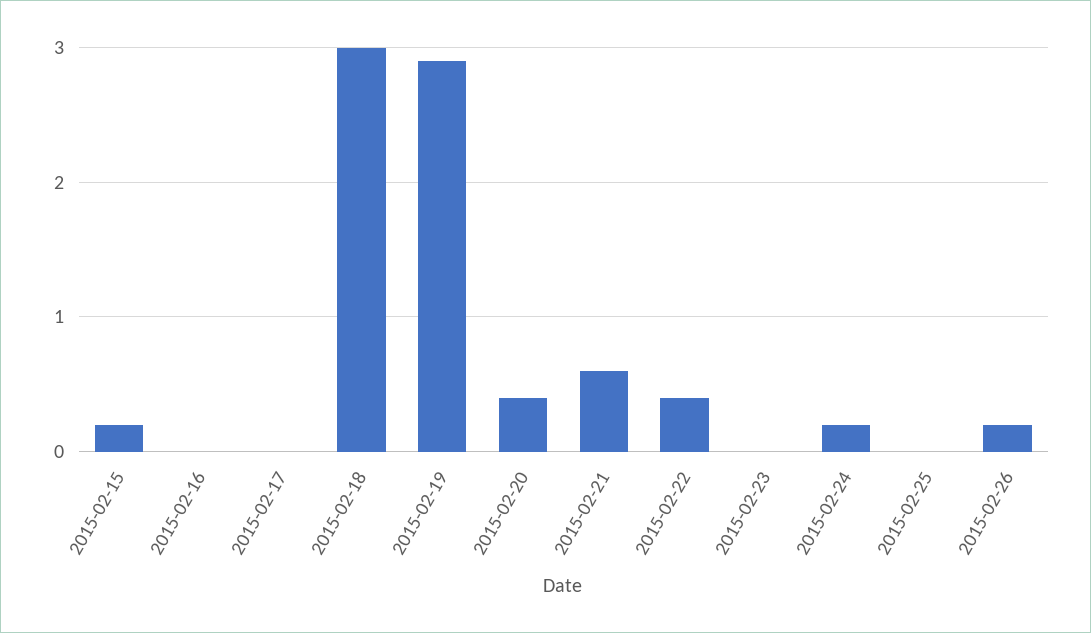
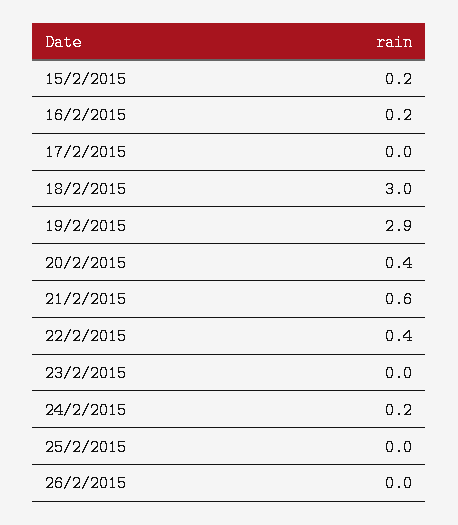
  {
    "2015-02-15": 0.2,
-   "2015-02-16": 0,
+   "2015-02-16": 0.2,
    "2015-02-17": 0,
    "2015-02-18": 3,
    "2015-02-19": 2.9,
    "2015-02-20": 0.4,
    "2015-02-21": 0.6,
    "2015-02-22": 0.4,
    "2015-02-23": 0,
    "2015-02-24": 0.2,
    "2015-02-25": 0,
-   "2015-02-26": 0.2
+   "2015-02-26": 0
  }

